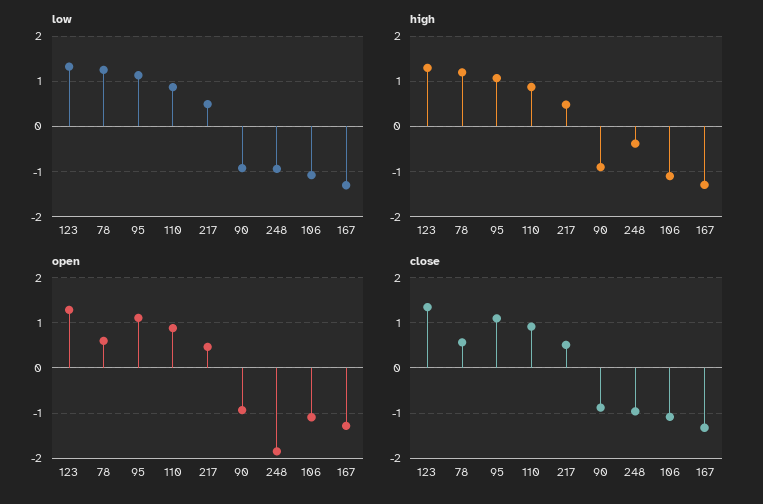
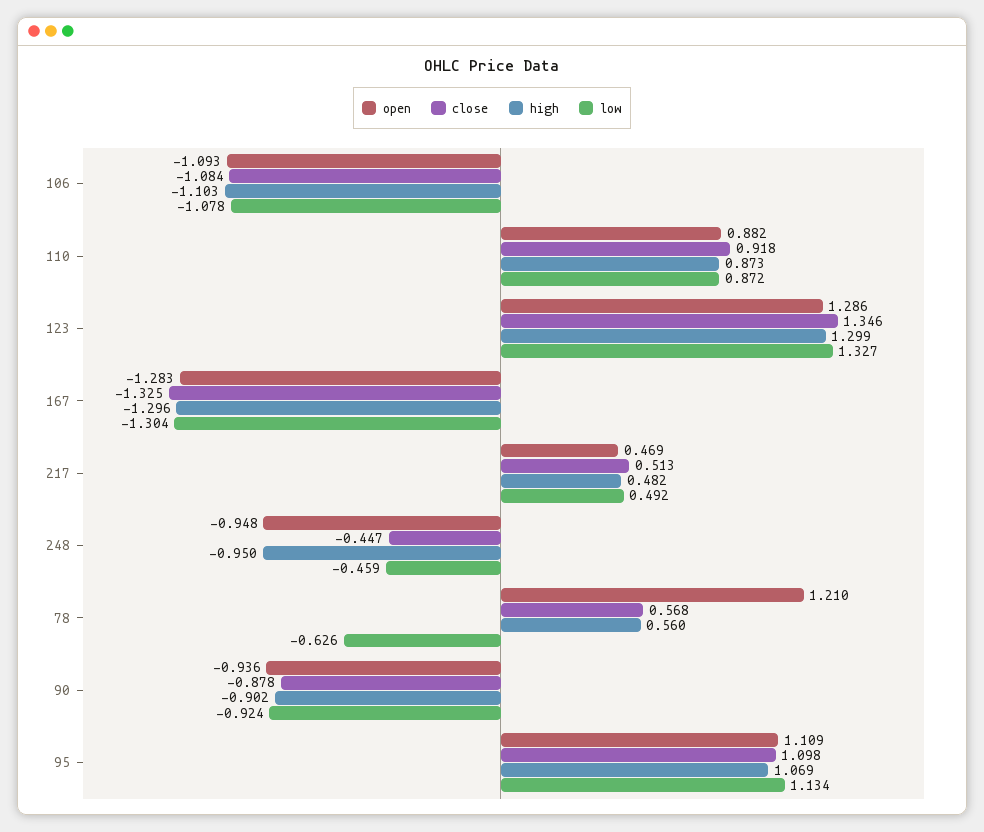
  {
    "low": {
      "123": 1.327,
-     "78": 1.2,
+     "78": -0.626,
      "95": 1.134,
      "110": 0.872,
      "217": 0.492,
      "90": -0.924,
-     "248": -1,
+     "248": -0.459,
      "106": -1.078,
      "167": -1.304
    },
    "high": {
      "123": 1.299,
-     "78": 1.2,
+     "78": 0.56,
      "95": 1.069,
      "110": 0.873,
      "217": 0.482,
      "90": -0.902,
-     "248": -0.4,
+     "248": -0.95,
      "106": -1.103,
      "167": -1.296
    },
    "open": {
      "123": 1.286,
-     "78": 0.6,
+     "78": 1.21,
      "95": 1.109,
      "110": 0.882,
      "217": 0.469,
      "90": -0.936,
-     "248": -1.8,
+     "248": -0.948,
      "106": -1.093,
      "167": -1.283
    },
    "close": {
      "123": 1.346,
      "78": 0.568,
      "95": 1.098,
      "110": 0.918,
      "217": 0.513,
      "90": -0.878,
-     "248": -1,
+     "248": -0.447,
      "106": -1.084,
      "167": -1.325
    }
  }

